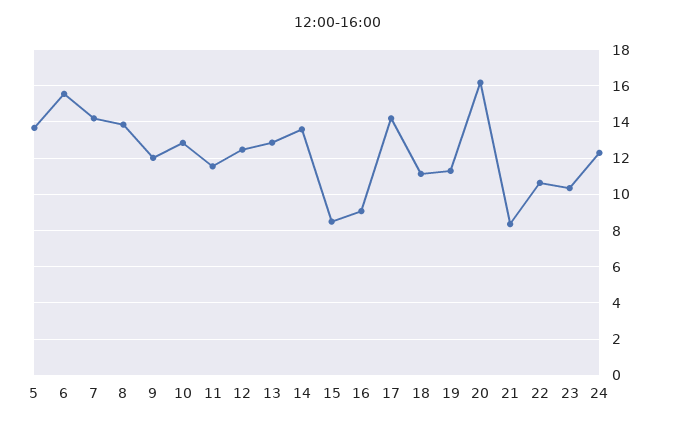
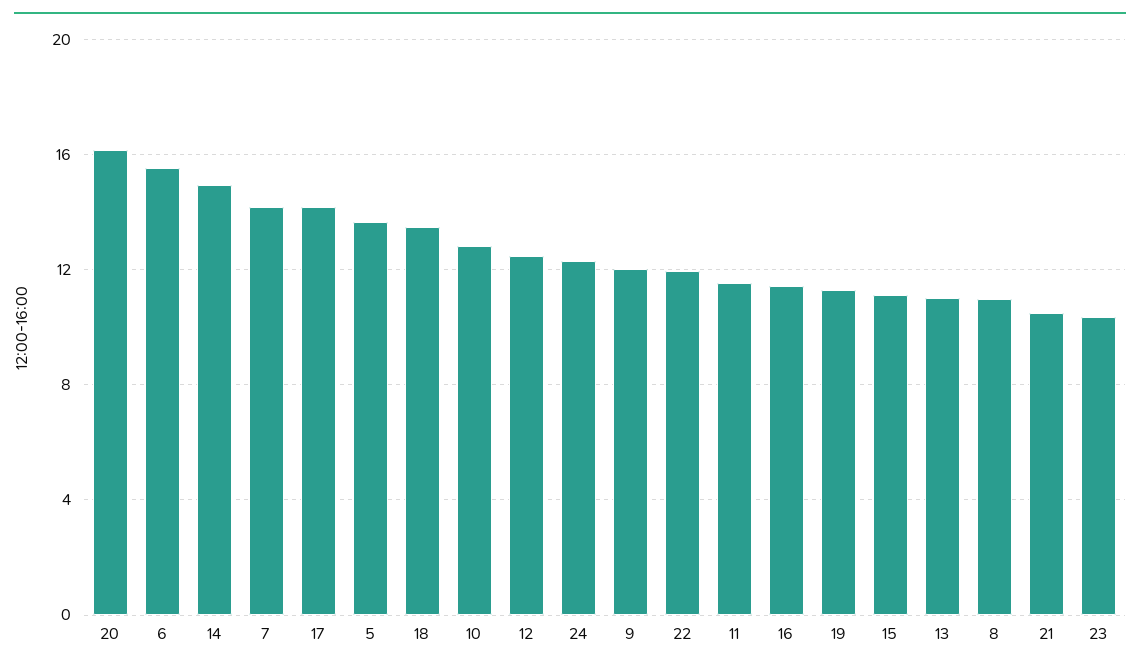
  {
    "5": 13.5,
    "6": 15.5,
    "7": 14,
-   "8": 14,
+   "8": 11,
    "9": 12,
    "10": 13,
    "11": 11.5,
    "12": 12.5,
-   "13": 13,
+   "13": 11,
-   "14": 13.5,
+   "14": 15,
-   "15": 8.5,
+   "15": 11,
-   "16": 9,
+   "16": 11.5,
    "17": 14,
-   "18": 11,
+   "18": 13.5,
    "19": 11.5,
    "20": 16,
-   "21": 8.5,
+   "21": 10.5,
-   "22": 10.5,
+   "22": 12,
    "23": 10.5,
    "24": 12.5
  }

